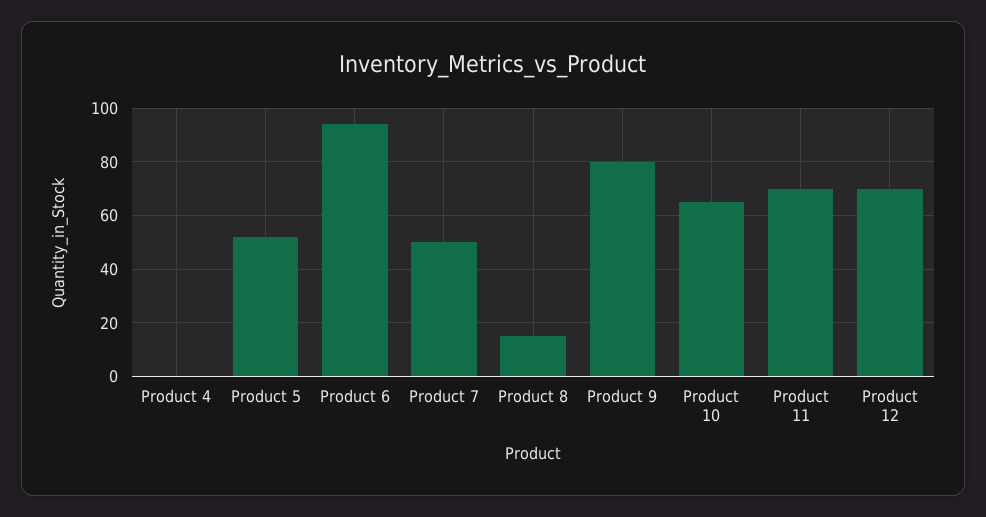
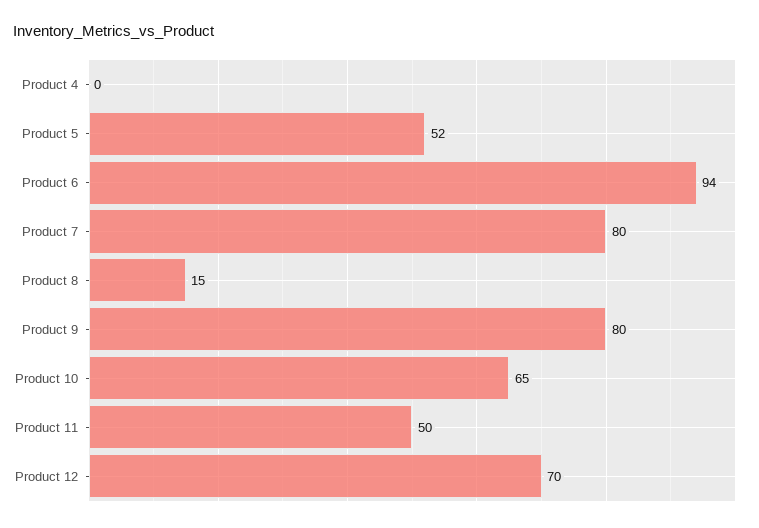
  {
    "Product 4": 0,
    "Product 5": 52,
    "Product 6": 94,
-   "Product 7": 50,
+   "Product 7": 80,
    "Product 8": 15,
    "Product 9": 80,
    "Product 10": 65,
-   "Product 11": 70,
+   "Product 11": 50,
    "Product 12": 70
  }

